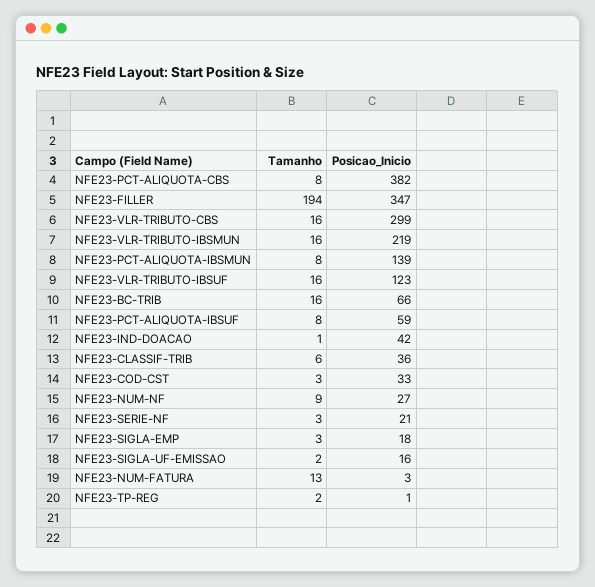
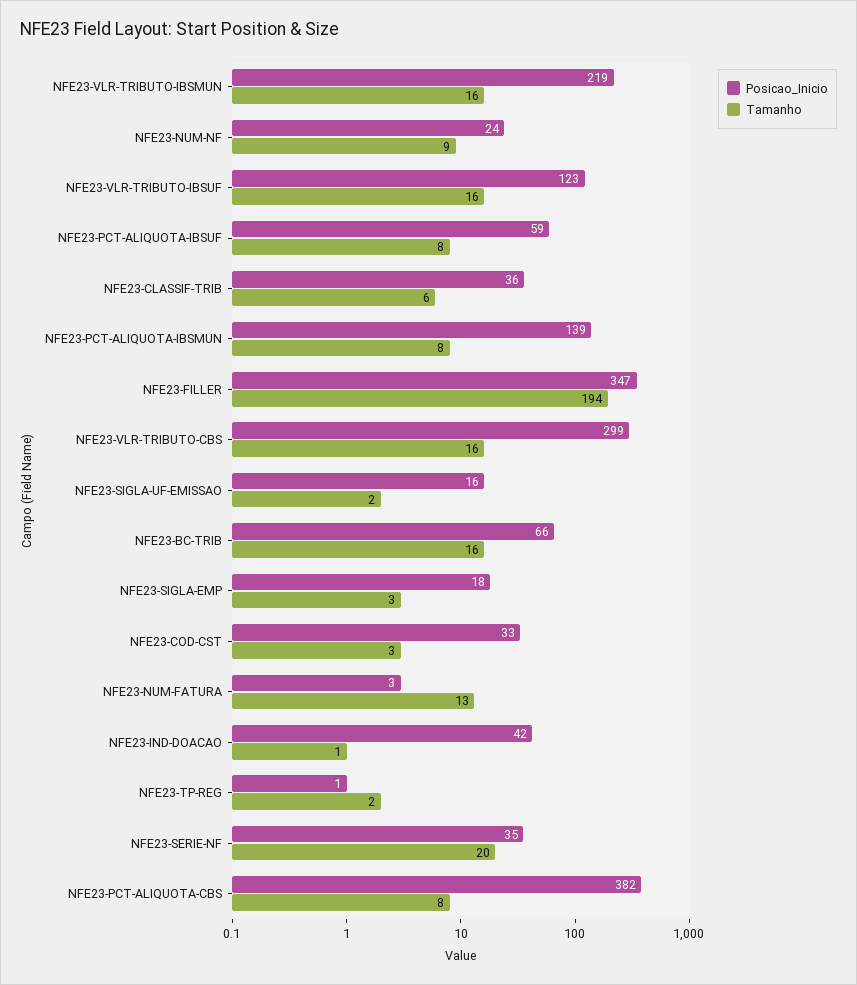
  {
    "Tamanho": {
      "NFE23-PCT-ALIQUOTA-CBS": 8,
      "NFE23-FILLER": 194,
      "NFE23-VLR-TRIBUTO-CBS": 16,
      "NFE23-VLR-TRIBUTO-IBSMUN": 16,
      "NFE23-PCT-ALIQUOTA-IBSMUN": 8,
      "NFE23-VLR-TRIBUTO-IBSUF": 16,
      "NFE23-BC-TRIB": 16,
      "NFE23-PCT-ALIQUOTA-IBSUF": 8,
      "NFE23-IND-DOACAO": 1,
      "NFE23-CLASSIF-TRIB": 6,
      "NFE23-COD-CST": 3,
      "NFE23-NUM-NF": 9,
-     "NFE23-SERIE-NF": 3,
+     "NFE23-SERIE-NF": 20,
      "NFE23-SIGLA-EMP": 3,
      "NFE23-SIGLA-UF-EMISSAO": 2,
      "NFE23-NUM-FATURA": 13,
      "NFE23-TP-REG": 2
    },
    "Posicao_Inicio": {
      "NFE23-PCT-ALIQUOTA-CBS": 382,
      "NFE23-FILLER": 347,
      "NFE23-VLR-TRIBUTO-CBS": 299,
      "NFE23-VLR-TRIBUTO-IBSMUN": 219,
      "NFE23-PCT-ALIQUOTA-IBSMUN": 139,
      "NFE23-VLR-TRIBUTO-IBSUF": 123,
      "NFE23-BC-TRIB": 66,
      "NFE23-PCT-ALIQUOTA-IBSUF": 59,
      "NFE23-IND-DOACAO": 42,
      "NFE23-CLASSIF-TRIB": 36,
      "NFE23-COD-CST": 33,
-     "NFE23-NUM-NF": 27,
+     "NFE23-NUM-NF": 24,
-     "NFE23-SERIE-NF": 21,
+     "NFE23-SERIE-NF": 35,
      "NFE23-SIGLA-EMP": 18,
      "NFE23-SIGLA-UF-EMISSAO": 16,
      "NFE23-NUM-FATURA": 3,
      "NFE23-TP-REG": 1
    }
  }

